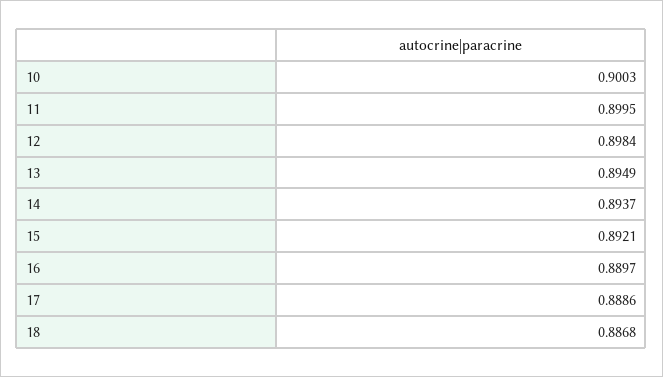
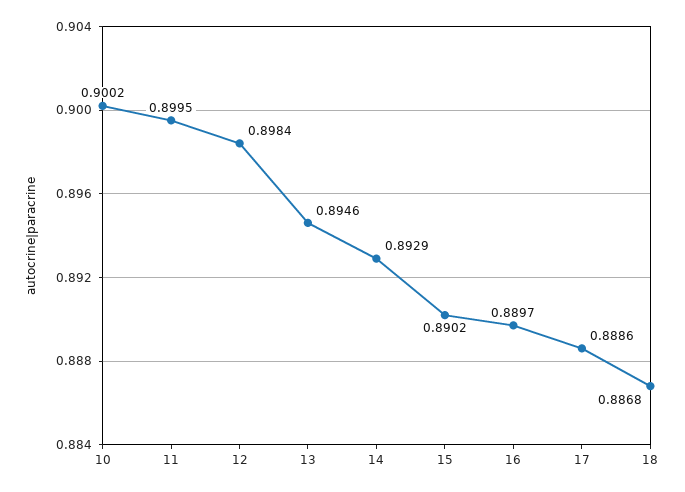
  {
-   "10": 0.9003,
+   "10": 0.9002,
    "11": 0.8995,
    "12": 0.8984,
-   "13": 0.8949,
+   "13": 0.8946,
-   "14": 0.8937,
+   "14": 0.8929,
-   "15": 0.8921,
+   "15": 0.8902,
    "16": 0.8897,
    "17": 0.8886,
    "18": 0.8868
  }

